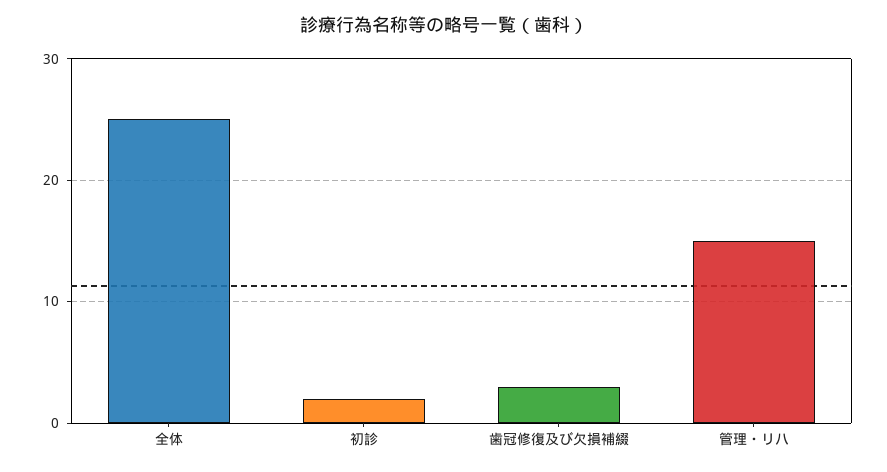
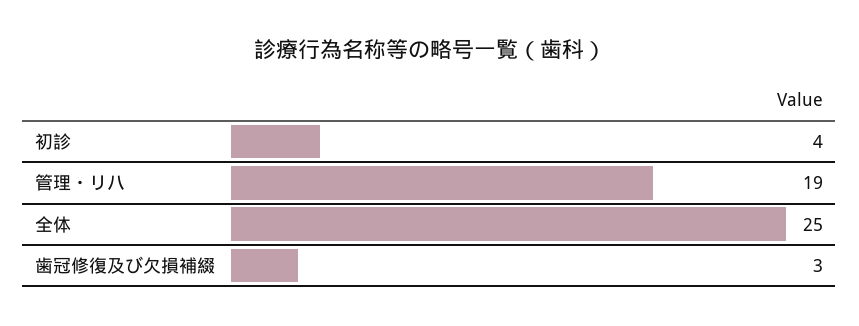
  {
    "全体": 25,
-   "初診": 2,
+   "初診": 4,
    "歯冠修復及び欠損補綴": 3,
-   "管理・リハ": 15
+   "管理・リハ": 19
  }

